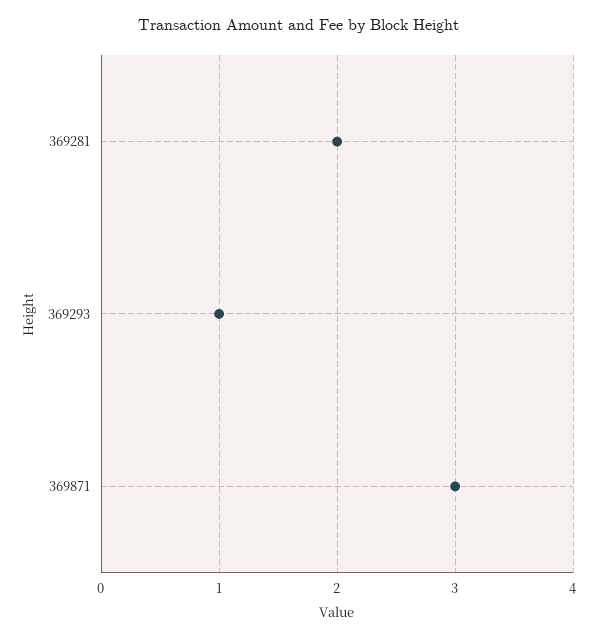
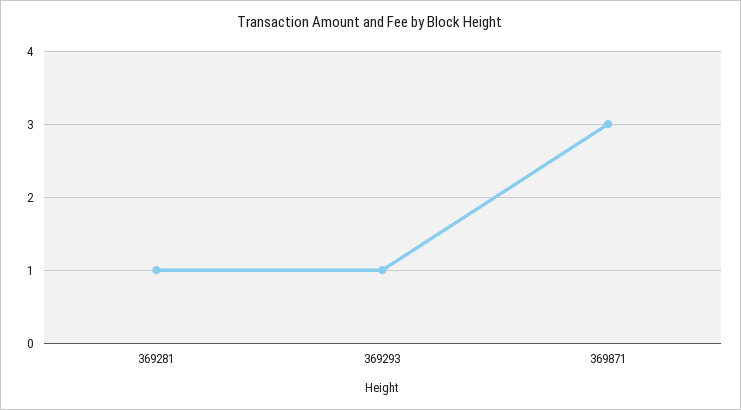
  {
-   "369281": 2,
+   "369281": 1,
    "369293": 1,
    "369871": 3
  }

